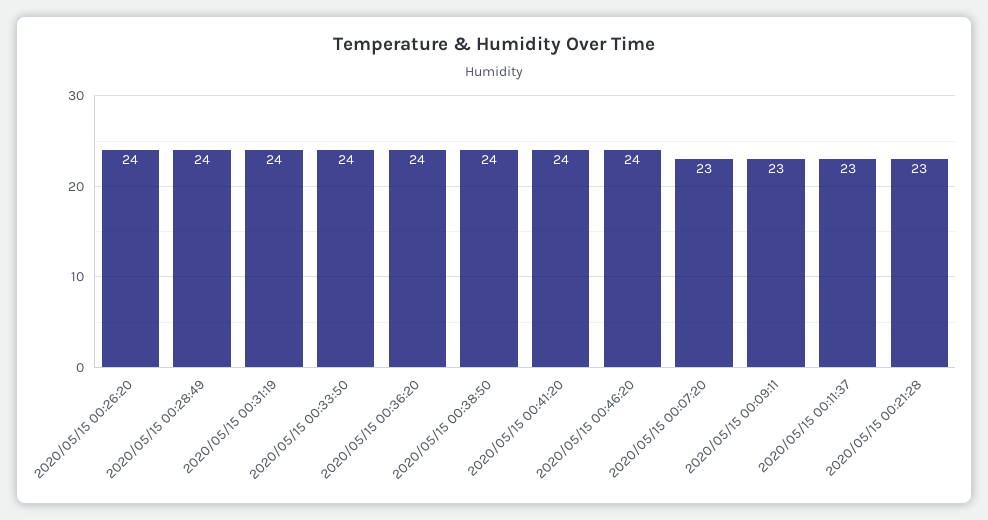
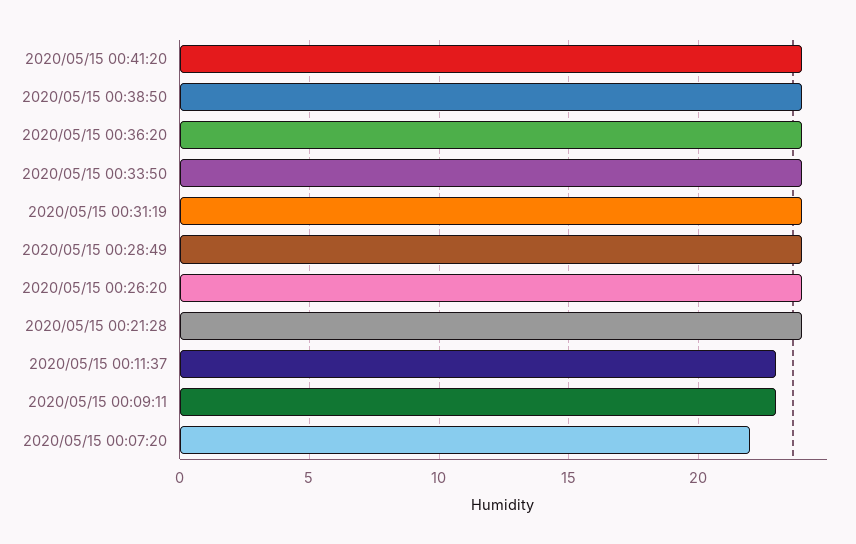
  {
    "2020/05/15 00:26:20": 24,
    "2020/05/15 00:28:49": 24,
    "2020/05/15 00:31:19": 24,
    "2020/05/15 00:33:50": 24,
    "2020/05/15 00:36:20": 24,
    "2020/05/15 00:38:50": 24,
    "2020/05/15 00:41:20": 24,
-   "2020/05/15 00:46:20": 24,
-   "2020/05/15 00:07:20": 23,
+   "2020/05/15 00:07:20": 22,
    "2020/05/15 00:09:11": 23,
    "2020/05/15 00:11:37": 23,
-   "2020/05/15 00:21:28": 23
+   "2020/05/15 00:21:28": 24
  }

